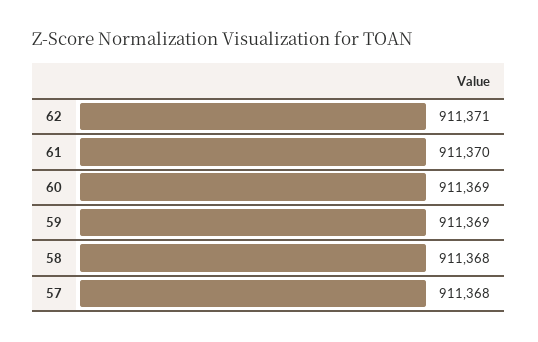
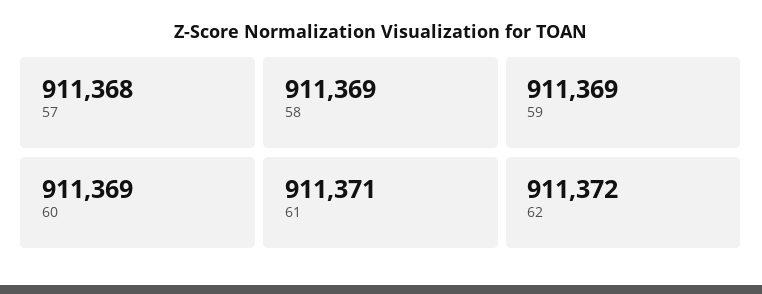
  {
-   "62": 911371,
+   "62": 911372,
-   "61": 911370,
+   "61": 911371,
    "60": 911369,
    "59": 911369,
-   "58": 911368,
+   "58": 911369,
    "57": 911368
  }

